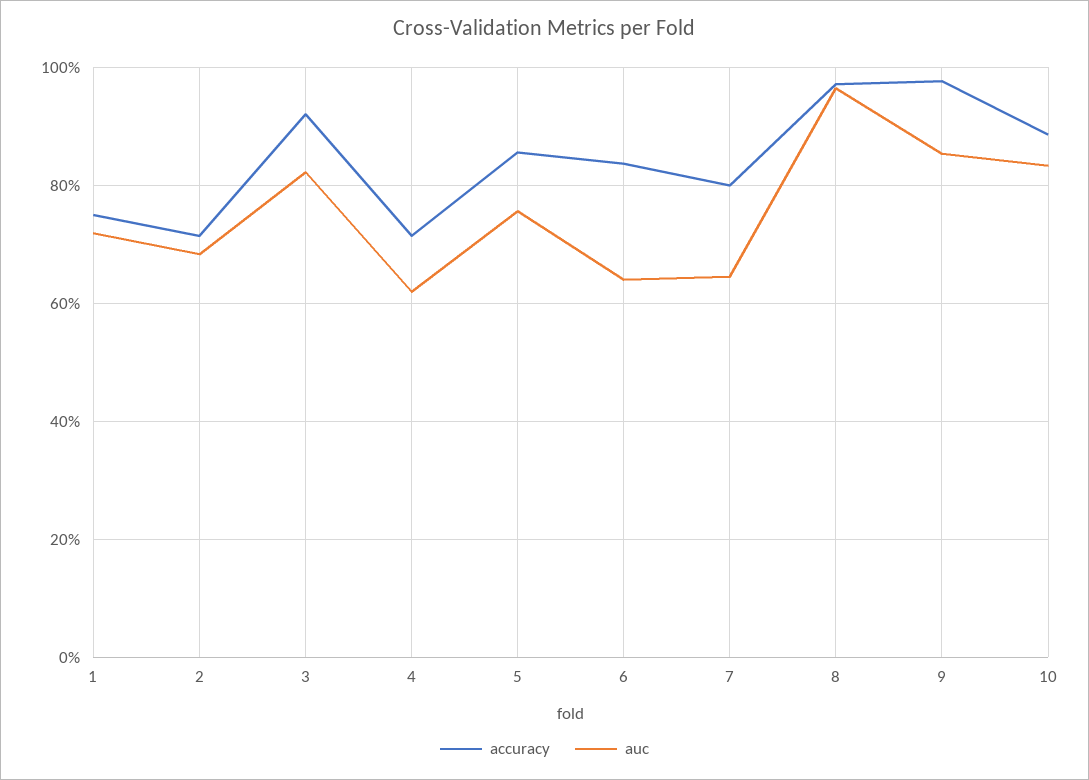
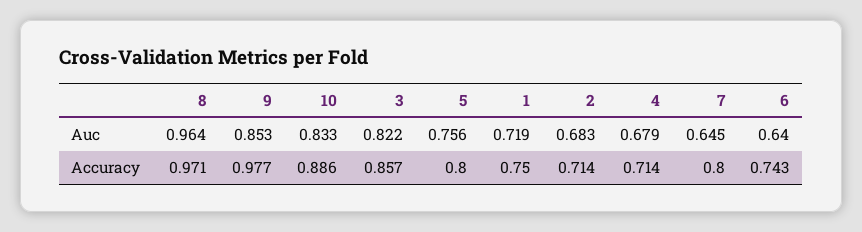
  {
    "accuracy": {
      "1": 0.75,
      "2": 0.714,
-     "3": 0.92,
+     "3": 0.857,
      "4": 0.714,
-     "5": 0.86,
+     "5": 0.8,
-     "6": 0.84,
+     "6": 0.743,
      "7": 0.8,
      "8": 0.971,
      "9": 0.977,
      "10": 0.886
    },
    "auc": {
      "1": 0.719,
      "2": 0.683,
      "3": 0.822,
-     "4": 0.62,
+     "4": 0.679,
      "5": 0.756,
      "6": 0.64,
      "7": 0.645,
      "8": 0.964,
      "9": 0.853,
      "10": 0.833
    }
  }

